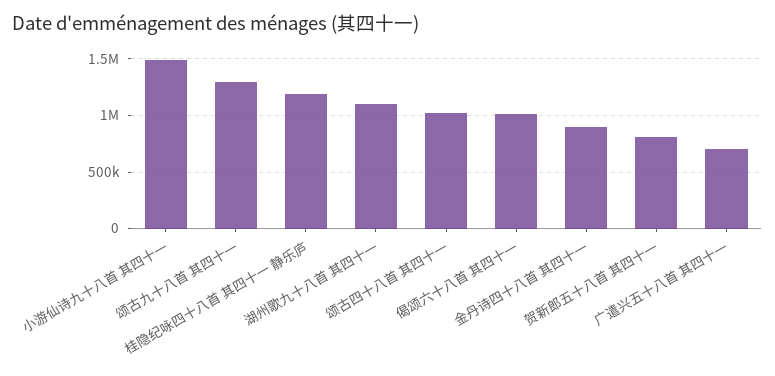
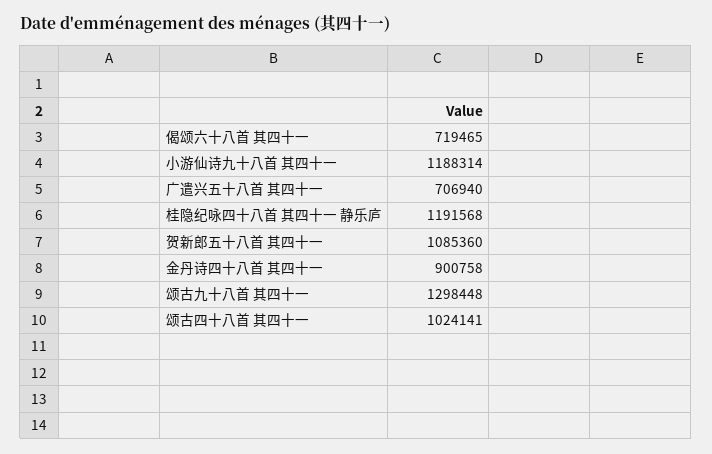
  {
-   "小游仙诗九十八首 其四十一": 1500000,
+   "小游仙诗九十八首 其四十一": 1188314,
    "颂古九十八首 其四十一": 1298448,
    "桂隐纪咏四十八首 其四十一 静乐庐": 1191568,
-   "湖州歌九十八首 其四十一": 1100000,
    "颂古四十八首 其四十一": 1024141,
-   "偈颂六十八首 其四十一": 1000000,
+   "偈颂六十八首 其四十一": 719465,
    "金丹诗四十八首 其四十一": 900758,
-   "贺新郎五十八首 其四十一": 800000,
+   "贺新郎五十八首 其四十一": 1085360,
    "广遣兴五十八首 其四十一": 706940
  }

